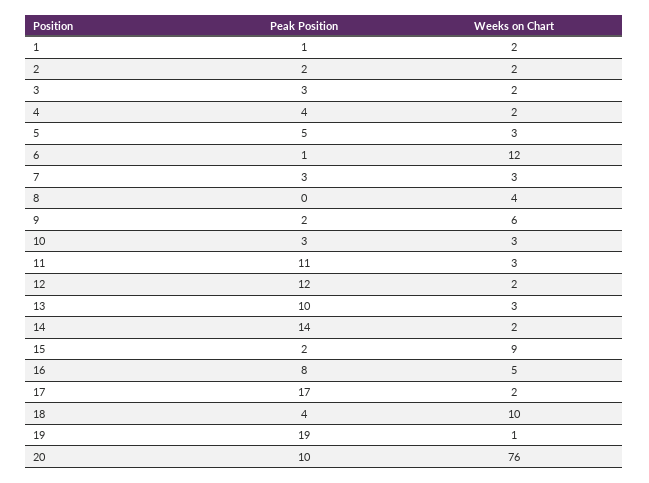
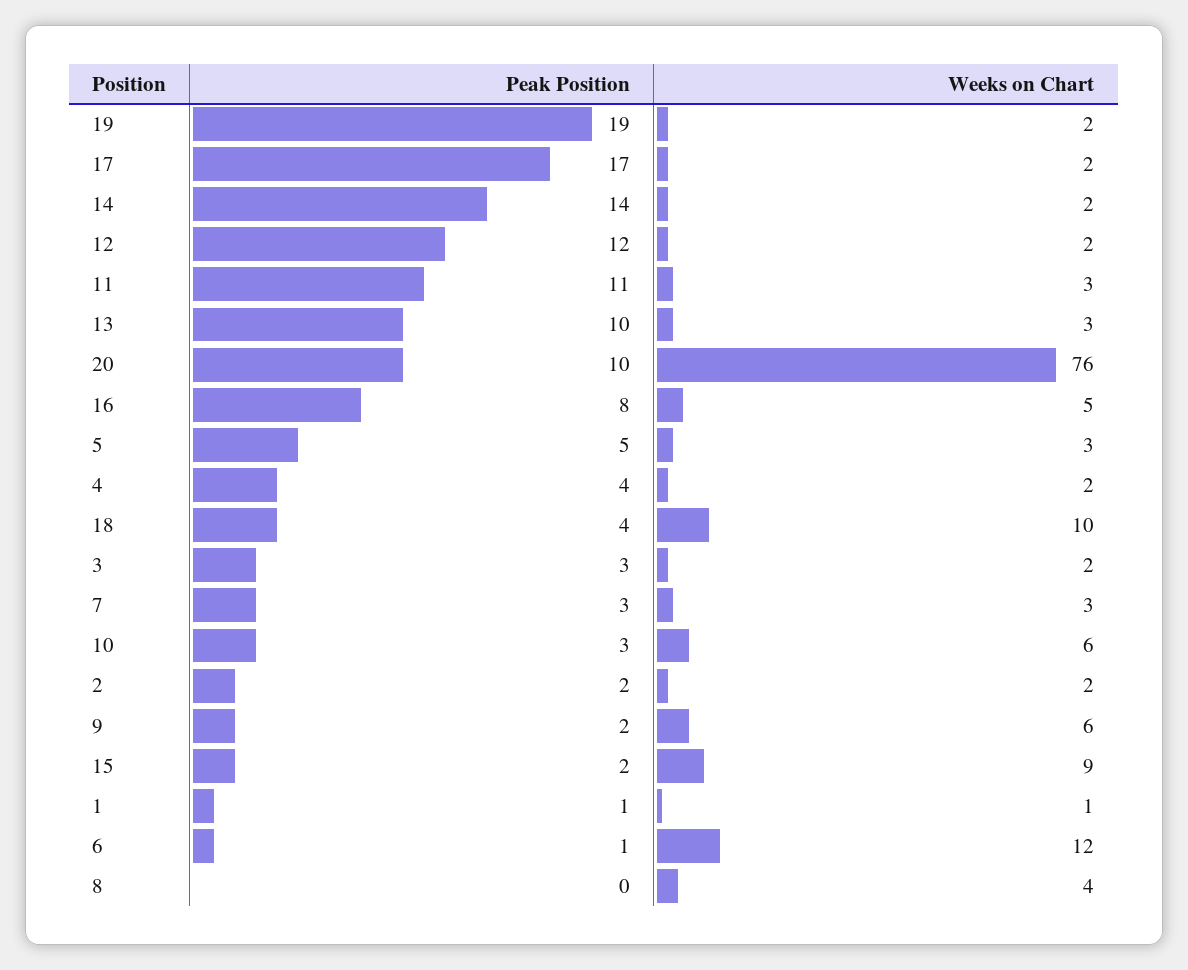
  {
    "Peak Position": {
      "1": 1,
      "2": 2,
      "3": 3,
      "4": 4,
      "5": 5,
      "6": 1,
      "7": 3,
      "8": 0,
      "9": 2,
      "10": 3,
      "11": 11,
      "12": 12,
      "13": 10,
      "14": 14,
      "15": 2,
      "16": 8,
      "17": 17,
      "18": 4,
      "19": 19,
      "20": 10
    },
    "Weeks on Chart": {
-     "1": 2,
+     "1": 1,
      "2": 2,
      "3": 2,
      "4": 2,
      "5": 3,
      "6": 12,
      "7": 3,
      "8": 4,
      "9": 6,
-     "10": 3,
+     "10": 6,
      "11": 3,
      "12": 2,
      "13": 3,
      "14": 2,
      "15": 9,
      "16": 5,
      "17": 2,
      "18": 10,
-     "19": 1,
+     "19": 2,
      "20": 76
    }
  }

